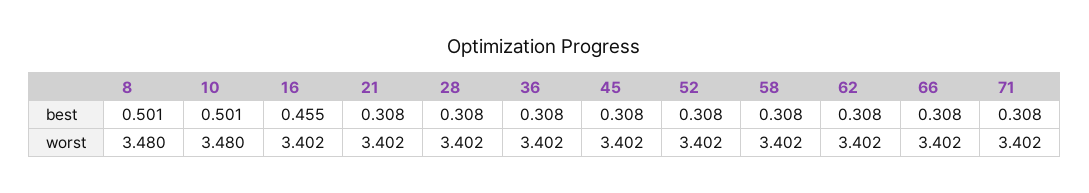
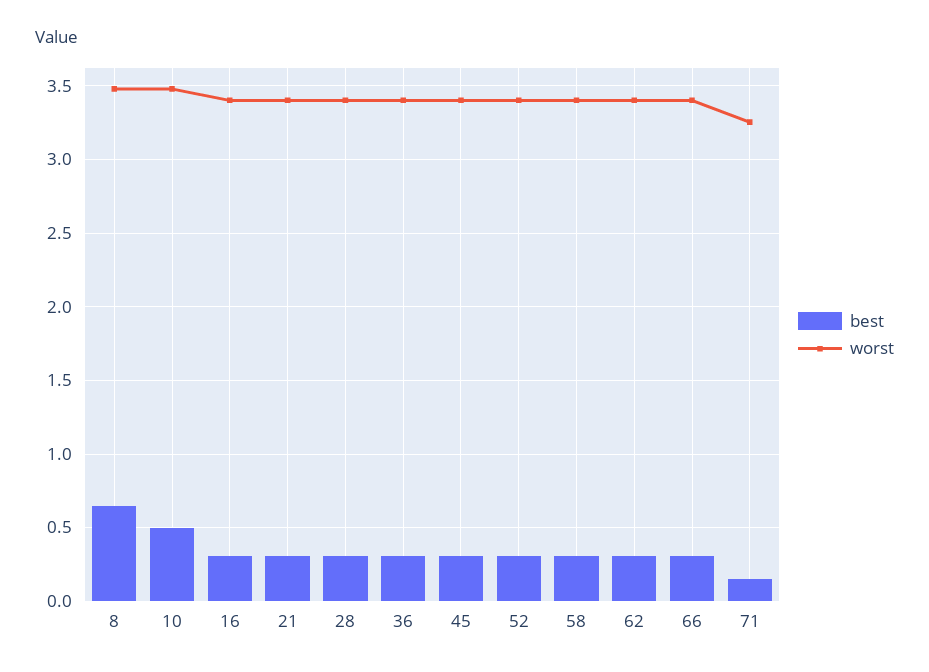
  {
    "best": {
-     "8": 0.501,
+     "8": 0.65,
      "10": 0.501,
-     "16": 0.455,
+     "16": 0.3,
      "21": 0.308,
      "28": 0.308,
      "36": 0.308,
      "45": 0.308,
      "52": 0.308,
      "58": 0.308,
      "62": 0.308,
      "66": 0.308,
-     "71": 0.308
+     "71": 0.15
    },
    "worst": {
      "8": 3.48,
      "10": 3.48,
      "16": 3.402,
      "21": 3.402,
      "28": 3.402,
      "36": 3.402,
      "45": 3.402,
      "52": 3.402,
      "58": 3.402,
      "62": 3.402,
      "66": 3.402,
-     "71": 3.402
+     "71": 3.25
    }
  }

